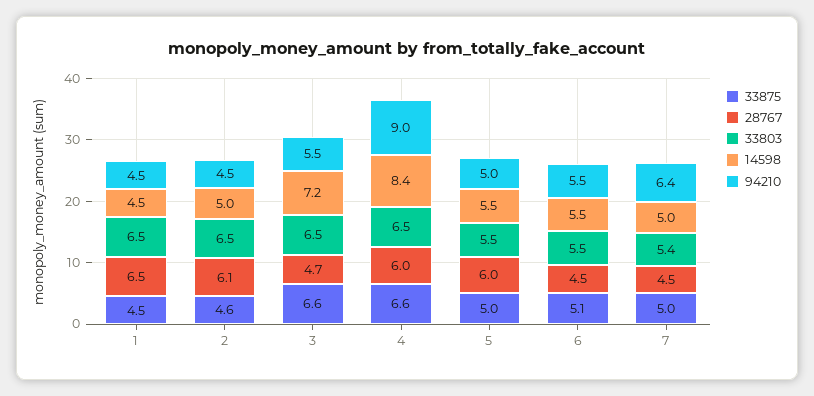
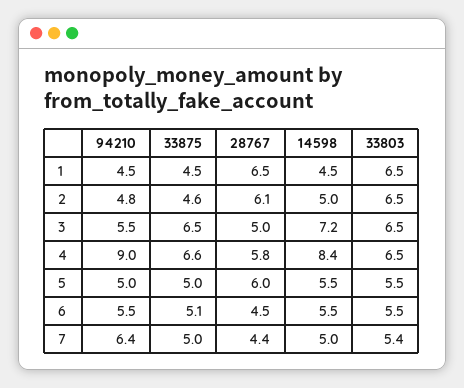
  {
    "33875": {
      "1": 4.5,
      "2": 4.6,
-     "3": 6.6,
+     "3": 6.5,
      "4": 6.6,
      "5": 5,
      "6": 5.1,
      "7": 5
    },
    "28767": {
      "1": 6.5,
      "2": 6.1,
-     "3": 4.7,
+     "3": 5,
-     "4": 6,
+     "4": 5.8,
      "5": 6,
      "6": 4.5,
-     "7": 4.5
+     "7": 4.4
    },
    "33803": {
      "1": 6.5,
      "2": 6.5,
      "3": 6.5,
      "4": 6.5,
      "5": 5.5,
      "6": 5.5,
      "7": 5.4
    },
    "14598": {
      "1": 4.5,
      "2": 5,
      "3": 7.2,
      "4": 8.4,
      "5": 5.5,
      "6": 5.5,
      "7": 5
    },
    "94210": {
      "1": 4.5,
-     "2": 4.5,
+     "2": 4.8,
      "3": 5.5,
      "4": 9,
      "5": 5,
      "6": 5.5,
      "7": 6.4
    }
  }

